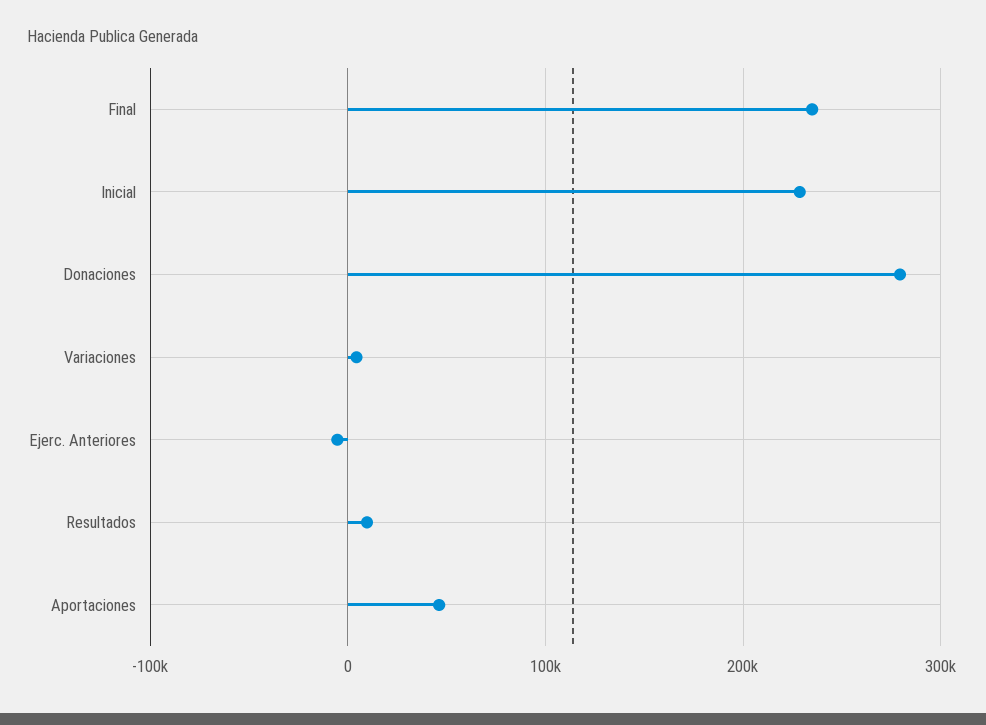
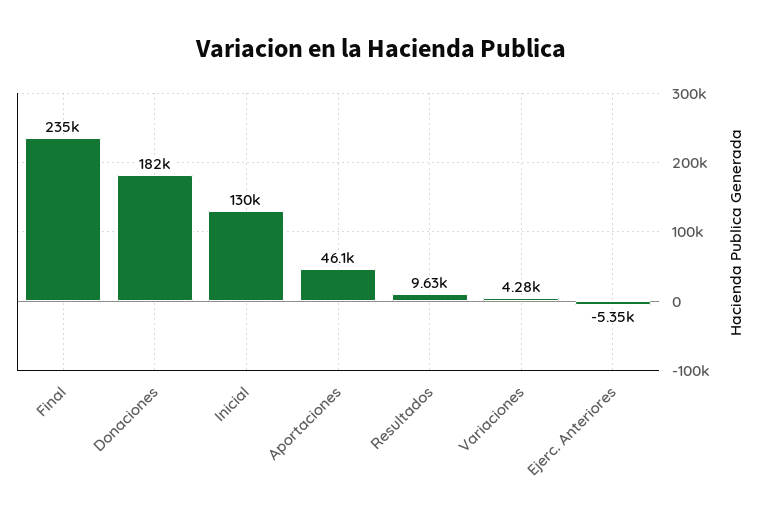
  {
    "Final": 235000,
-   "Inicial": 230000,
+   "Inicial": 130000,
-   "Donaciones": 280000,
+   "Donaciones": 182000,
    "Variaciones": 4280,
    "Ejerc. Anteriores": -5350,
    "Resultados": 9630,
    "Aportaciones": 46100
  }

